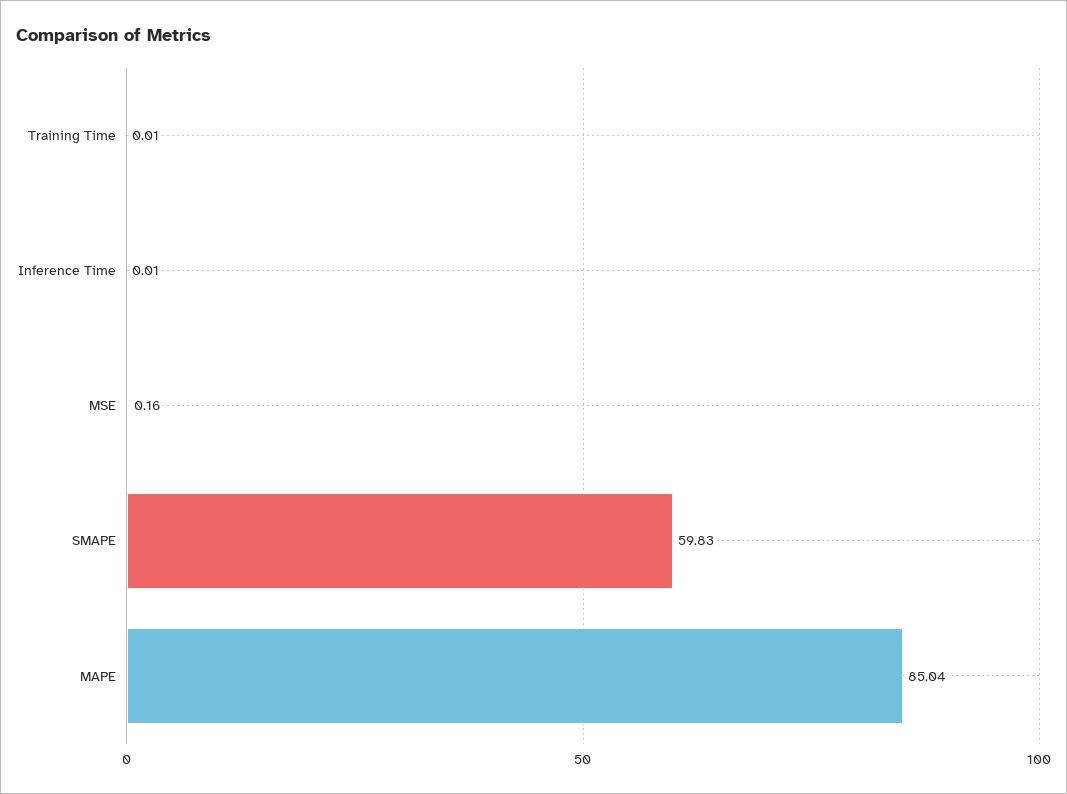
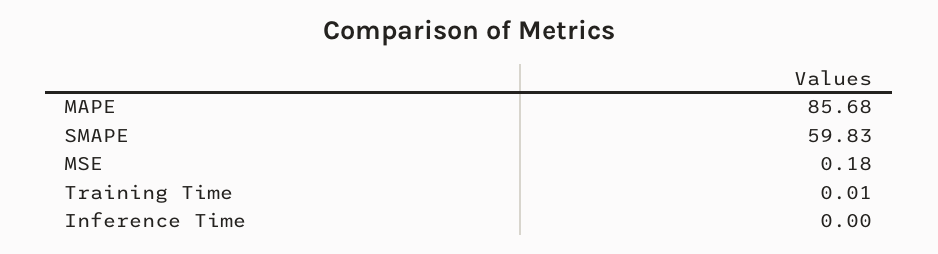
  {
    "Training Time": 0.01,
-   "Inference Time": 0.01,
+   "Inference Time": 0,
-   "MSE": 0.16,
+   "MSE": 0.18,
    "SMAPE": 59.83,
-   "MAPE": 85.04
+   "MAPE": 85.68
  }

